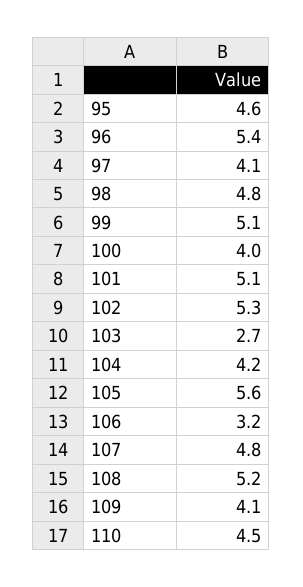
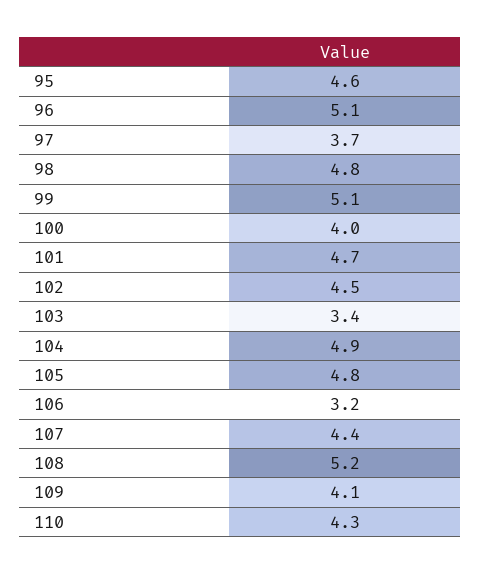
  {
    "95": 4.6,
-   "96": 5.4,
+   "96": 5.1,
-   "97": 4.1,
+   "97": 3.7,
    "98": 4.8,
    "99": 5.1,
    "100": 4,
-   "101": 5.1,
+   "101": 4.7,
-   "102": 5.3,
+   "102": 4.5,
-   "103": 2.7,
+   "103": 3.4,
-   "104": 4.2,
+   "104": 4.9,
-   "105": 5.6,
+   "105": 4.8,
    "106": 3.2,
-   "107": 4.8,
+   "107": 4.4,
    "108": 5.2,
    "109": 4.1,
-   "110": 4.5
+   "110": 4.3
  }

